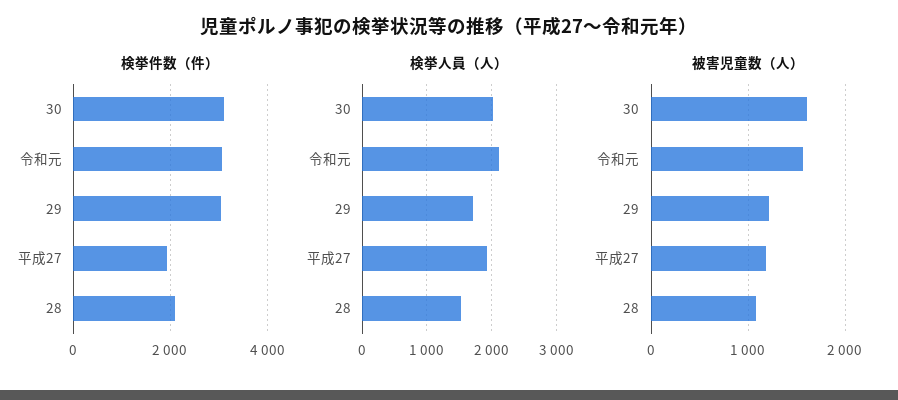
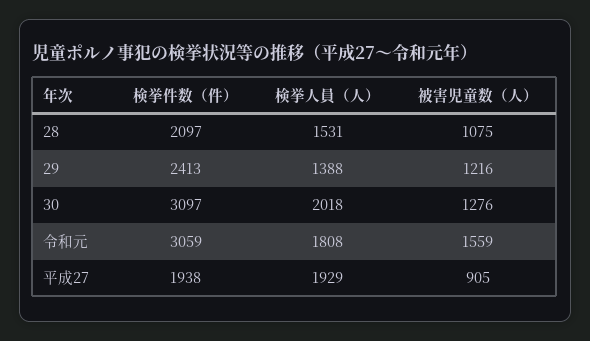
  {
    "検挙件数（件）": {
      "30": 3097,
      "令和元": 3059,
-     "29": 3000,
+     "29": 2413,
      "平成27": 1938,
      "28": 2097
    },
    "検挙人員（人）": {
      "30": 2018,
-     "令和元": 2100,
+     "令和元": 1808,
-     "29": 1700,
+     "29": 1388,
      "平成27": 1929,
      "28": 1531
    },
    "被害児童数（人）": {
-     "30": 1600,
+     "30": 1276,
      "令和元": 1559,
      "29": 1216,
-     "平成27": 1200,
+     "平成27": 905,
      "28": 1075
    }
  }

